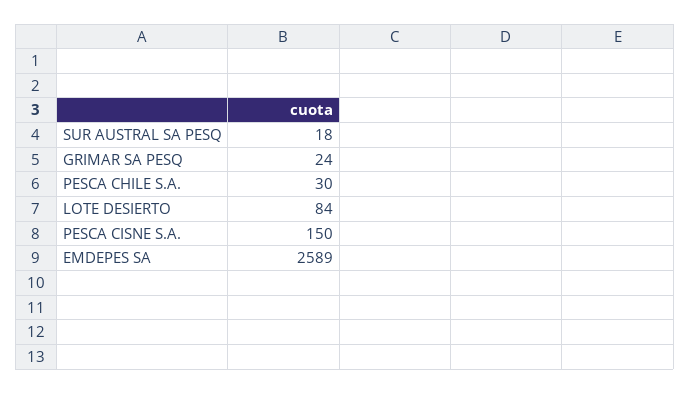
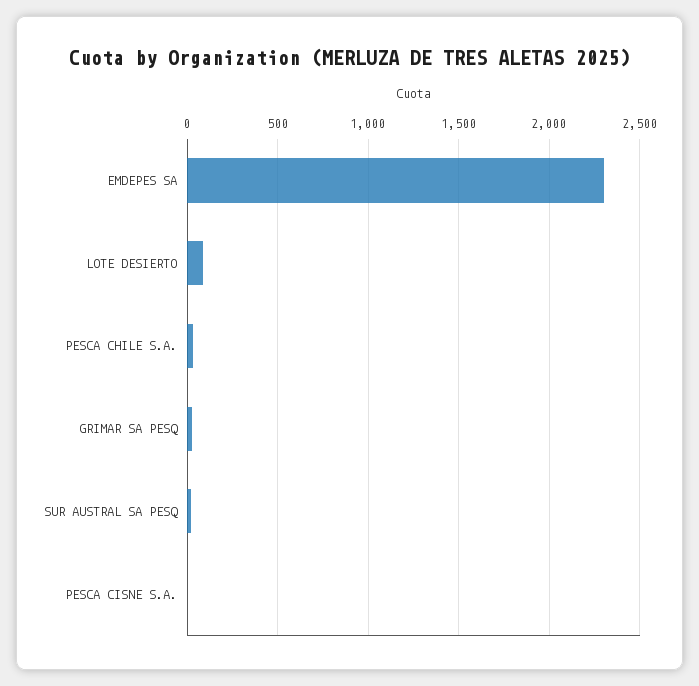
  {
    "SUR AUSTRAL SA PESQ": 18,
    "GRIMAR SA PESQ": 24,
    "PESCA CHILE S.A.": 30,
    "LOTE DESIERTO": 84,
-   "PESCA CISNE S.A.": 150,
+   "PESCA CISNE S.A.": 0,
-   "EMDEPES SA": 2589
+   "EMDEPES SA": 2300
  }

